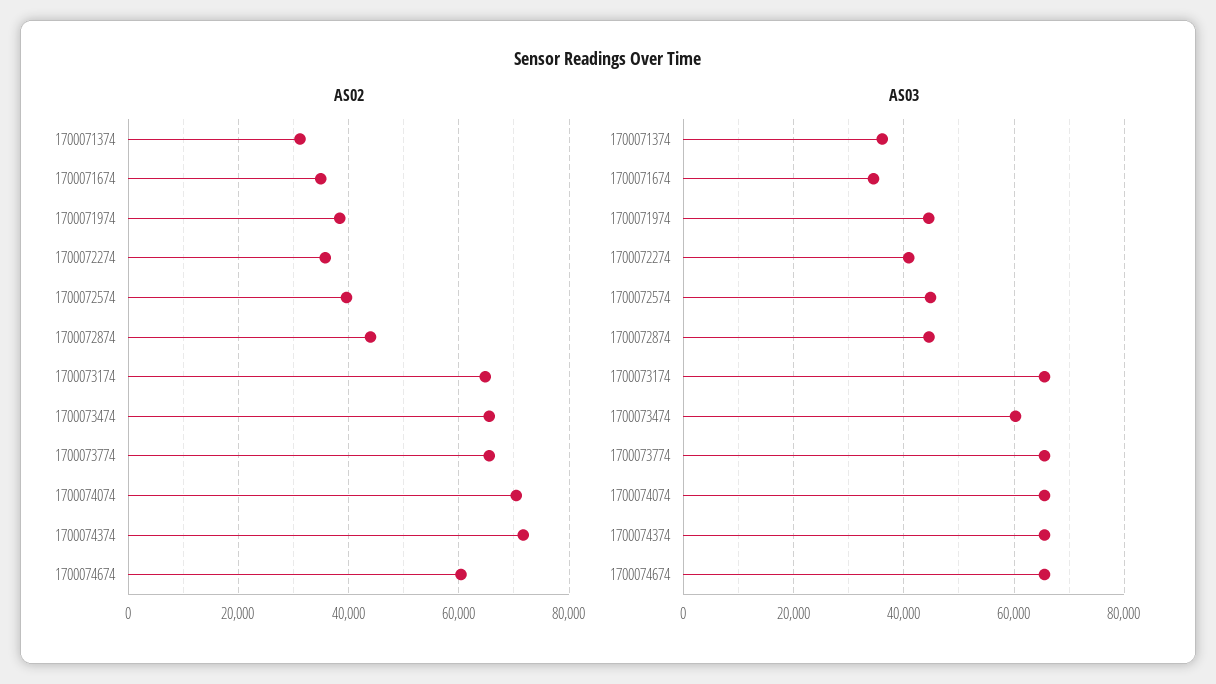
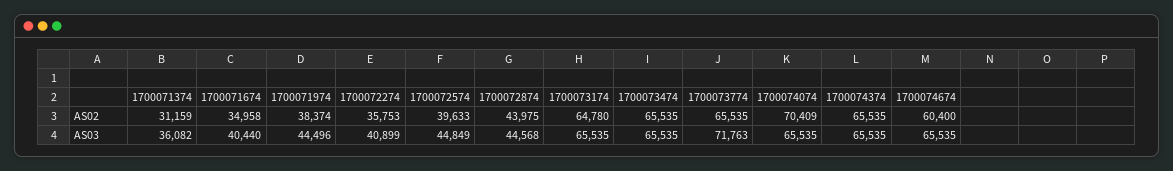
  {
    "AS02": {
      "1700071374": 31159,
      "1700071674": 34958,
      "1700071974": 38374,
      "1700072274": 35753,
      "1700072574": 39633,
      "1700072874": 43975,
      "1700073174": 64780,
      "1700073474": 65535,
      "1700073774": 65535,
      "1700074074": 70409,
-     "1700074374": 72000,
+     "1700074374": 65535,
      "1700074674": 60400
    },
    "AS03": {
      "1700071374": 36082,
-     "1700071674": 34000,
+     "1700071674": 40440,
      "1700071974": 44496,
      "1700072274": 40899,
      "1700072574": 44849,
      "1700072874": 44568,
      "1700073174": 65535,
-     "1700073474": 60000,
+     "1700073474": 65535,
-     "1700073774": 66000,
+     "1700073774": 71763,
      "1700074074": 65535,
      "1700074374": 65535,
      "1700074674": 65535
    }
  }

